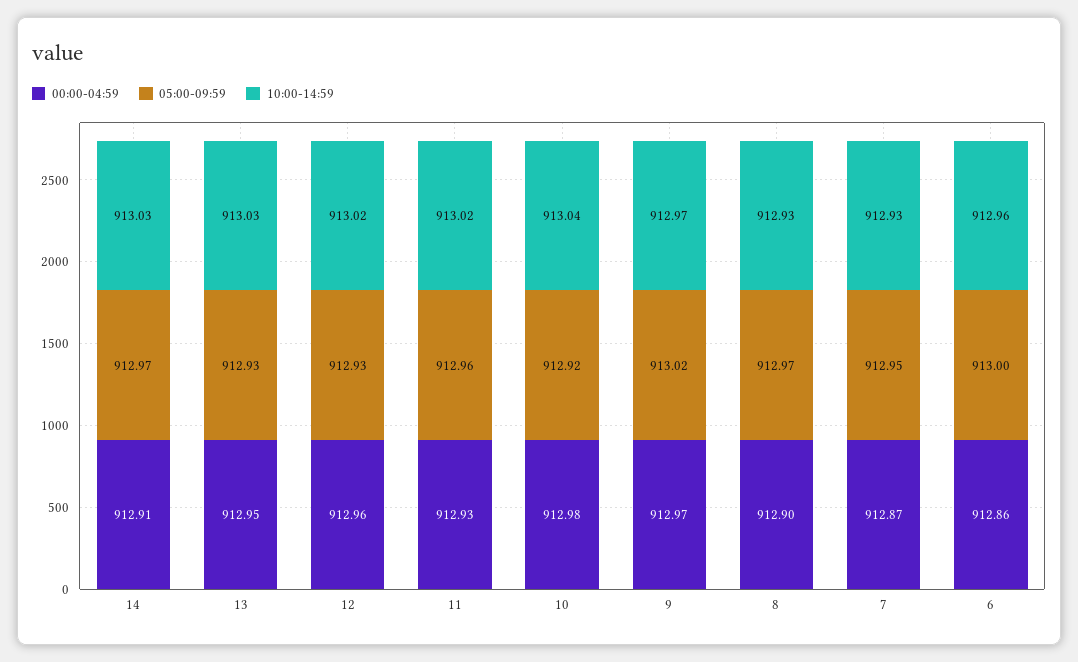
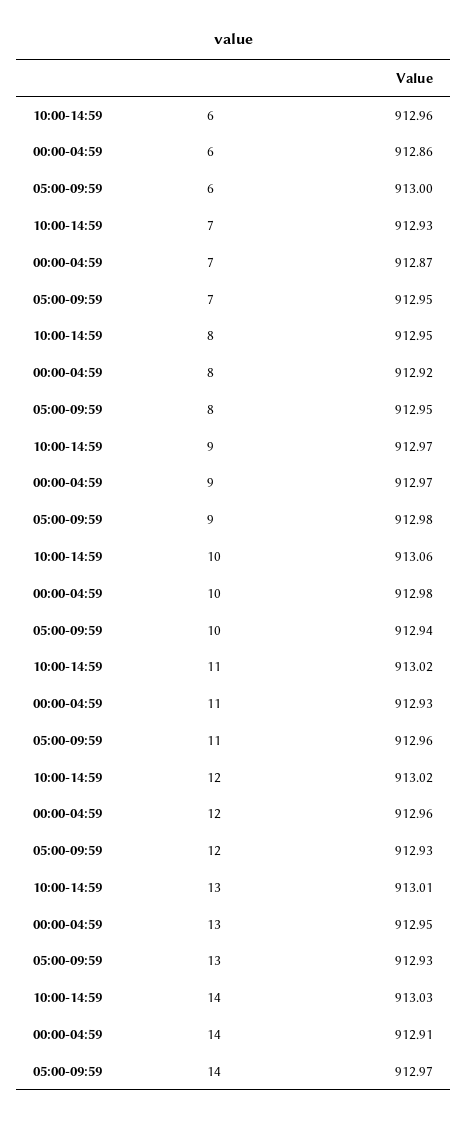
  {
    "00:00-04:59": {
      "14": 912.91,
      "13": 912.95,
      "12": 912.96,
      "11": 912.93,
      "10": 912.98,
      "9": 912.97,
-     "8": 912.9,
+     "8": 912.92,
      "7": 912.87,
      "6": 912.86
    },
    "05:00-09:59": {
      "14": 912.97,
      "13": 912.93,
      "12": 912.93,
      "11": 912.96,
-     "10": 912.92,
+     "10": 912.94,
-     "9": 913.02,
+     "9": 912.98,
-     "8": 912.97,
+     "8": 912.95,
      "7": 912.95,
      "6": 913
    },
    "10:00-14:59": {
      "14": 913.03,
-     "13": 913.03,
+     "13": 913.01,
      "12": 913.02,
      "11": 913.02,
-     "10": 913.04,
+     "10": 913.06,
      "9": 912.97,
-     "8": 912.93,
+     "8": 912.95,
      "7": 912.93,
      "6": 912.96
    }
  }

